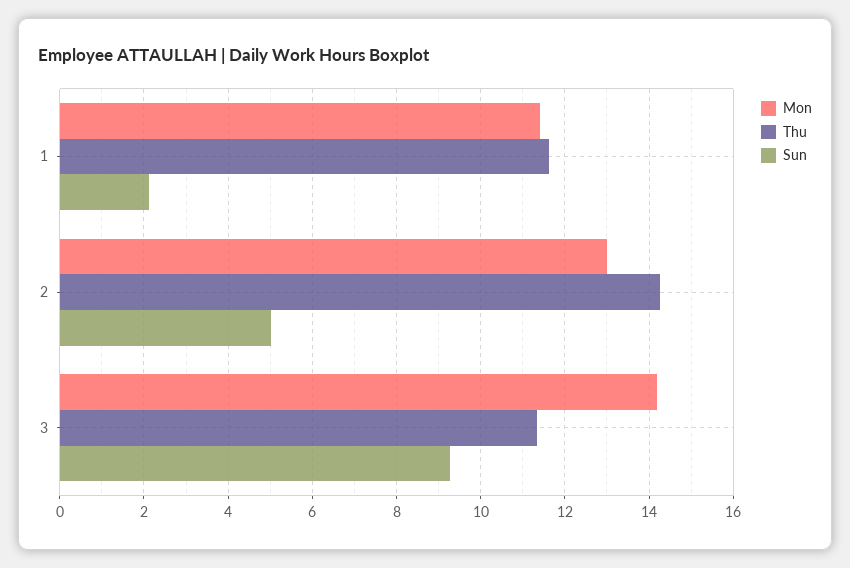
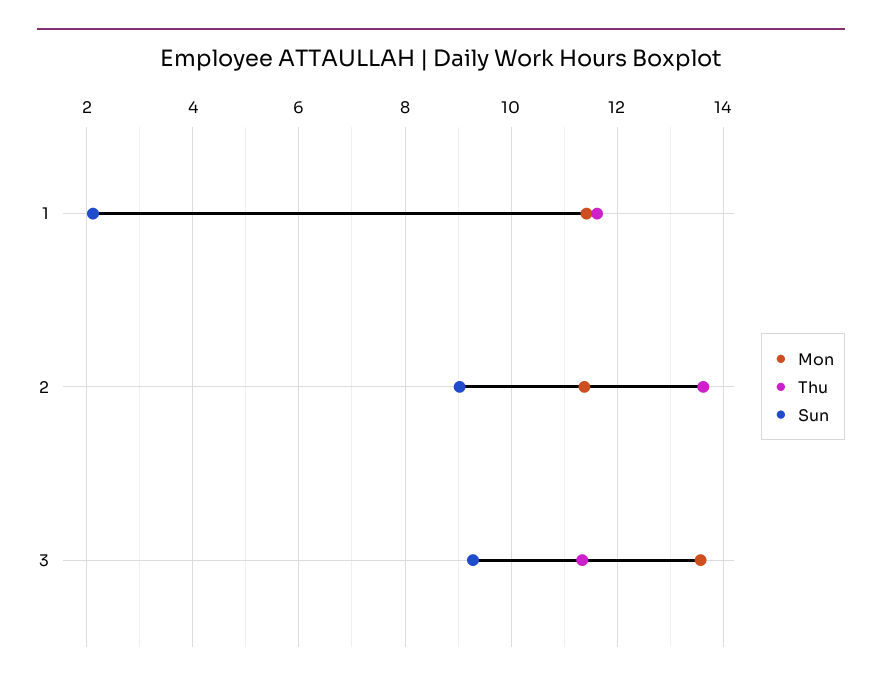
  {
    "Mon": {
      "1": 11.4,
-     "2": 13,
+     "2": 11.4,
-     "3": 14.2
+     "3": 13.6
    },
    "Thu": {
      "1": 11.6,
-     "2": 14.2,
+     "2": 13.6,
      "3": 11.4
    },
    "Sun": {
      "1": 2.2,
-     "2": 5,
+     "2": 9,
      "3": 9.2
    }
  }

